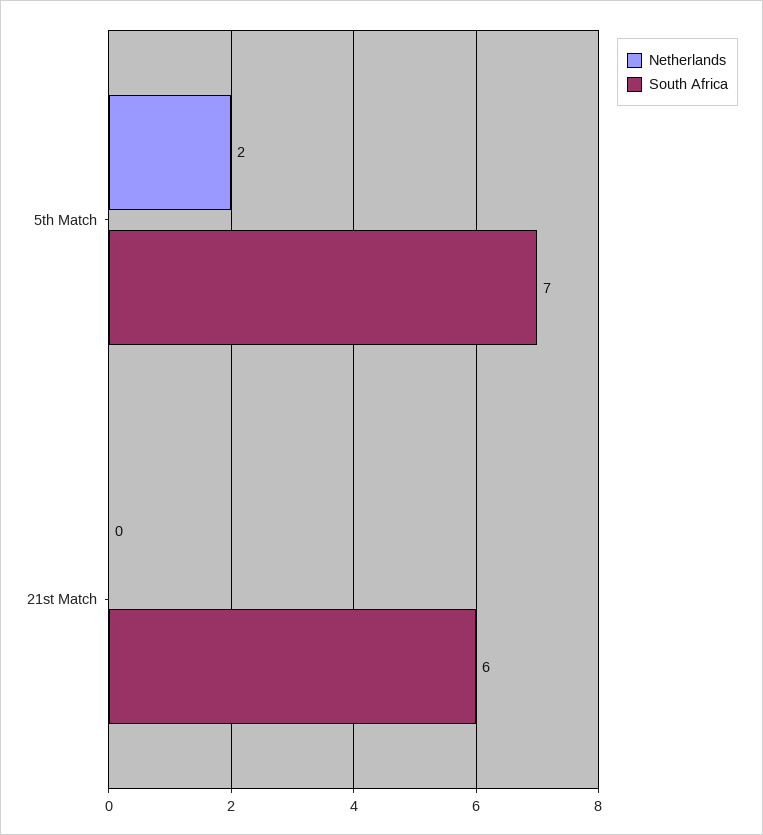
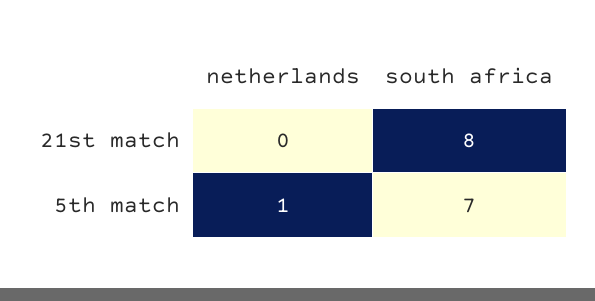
  {
    "Netherlands": {
-     "5th Match": 2,
+     "5th Match": 1,
      "21st Match": 0
    },
    "South Africa": {
      "5th Match": 7,
-     "21st Match": 6
+     "21st Match": 8
    }
  }

